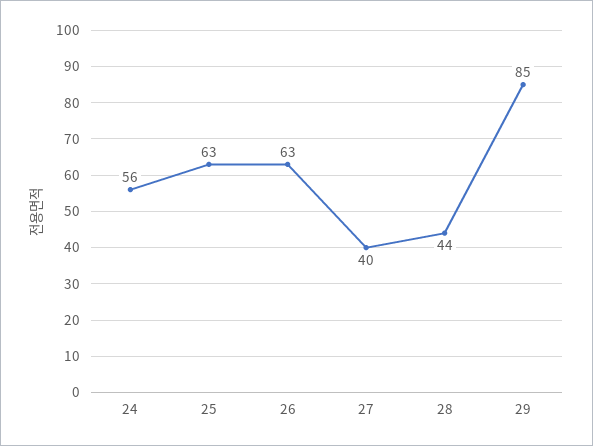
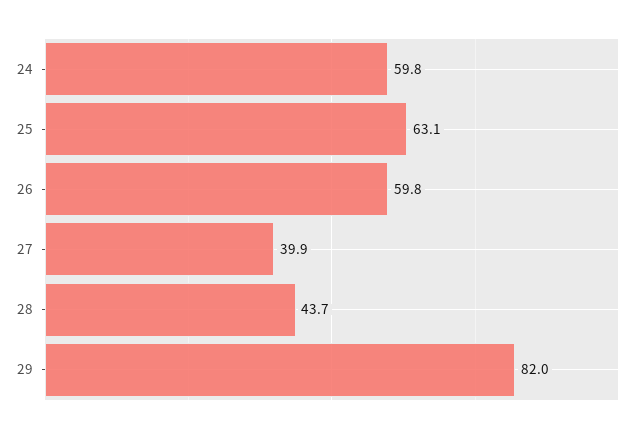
  {
-   "24": 56,
+   "24": 59.8,
    "25": 63.1,
-   "26": 63,
+   "26": 59.8,
    "27": 39.9,
    "28": 43.7,
-   "29": 85
+   "29": 82
  }

